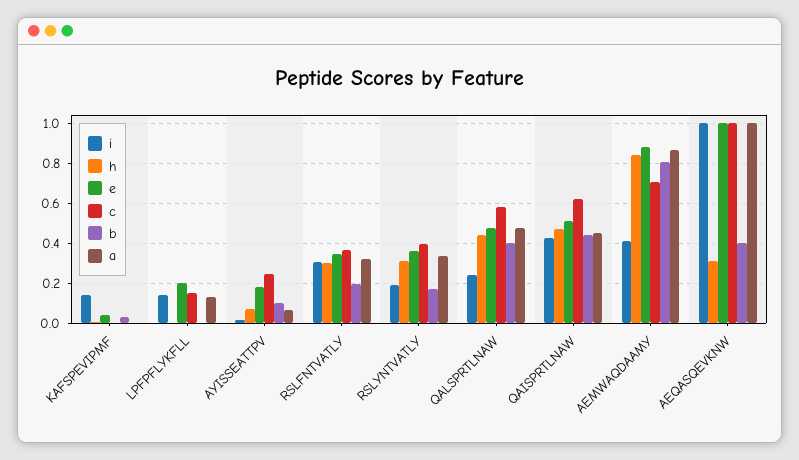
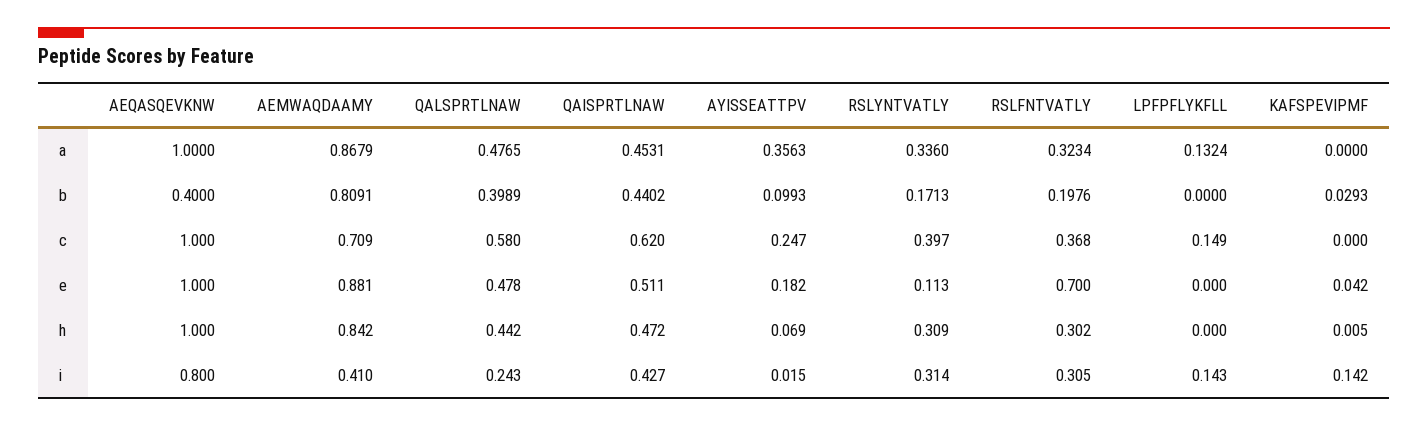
  {
    "i": {
      "KAFSPEVIPMF": 0.142,
      "LPFPFLYKFLL": 0.143,
      "AYISSEATTPV": 0.015,
      "RSLFNTVATLY": 0.305,
-     "RSLYNTVATLY": 0.2,
+     "RSLYNTVATLY": 0.314,
      "QALSPRTLNAW": 0.243,
      "QAISPRTLNAW": 0.427,
      "AEMWAQDAAMY": 0.41,
-     "AEQASQEVKNW": 1
+     "AEQASQEVKNW": 0.8
    },
    "h": {
      "KAFSPEVIPMF": 0.005,
      "LPFPFLYKFLL": 0,
      "AYISSEATTPV": 0.069,
      "RSLFNTVATLY": 0.302,
      "RSLYNTVATLY": 0.309,
      "QALSPRTLNAW": 0.442,
      "QAISPRTLNAW": 0.472,
      "AEMWAQDAAMY": 0.842,
-     "AEQASQEVKNW": 0.3
+     "AEQASQEVKNW": 1
    },
    "e": {
      "KAFSPEVIPMF": 0.042,
-     "LPFPFLYKFLL": 0.2,
+     "LPFPFLYKFLL": 0,
      "AYISSEATTPV": 0.182,
-     "RSLFNTVATLY": 0.35,
+     "RSLFNTVATLY": 0.7,
-     "RSLYNTVATLY": 0.35,
+     "RSLYNTVATLY": 0.113,
      "QALSPRTLNAW": 0.478,
      "QAISPRTLNAW": 0.511,
      "AEMWAQDAAMY": 0.881,
      "AEQASQEVKNW": 1
    },
    "c": {
      "KAFSPEVIPMF": 0,
      "LPFPFLYKFLL": 0.149,
      "AYISSEATTPV": 0.247,
      "RSLFNTVATLY": 0.368,
      "RSLYNTVATLY": 0.397,
      "QALSPRTLNAW": 0.58,
      "QAISPRTLNAW": 0.62,
      "AEMWAQDAAMY": 0.709,
      "AEQASQEVKNW": 1
    },
    "b": {
      "KAFSPEVIPMF": 0.0293,
      "LPFPFLYKFLL": 0,
      "AYISSEATTPV": 0.0993,
      "RSLFNTVATLY": 0.1976,
      "RSLYNTVATLY": 0.1713,
      "QALSPRTLNAW": 0.3989,
      "QAISPRTLNAW": 0.4402,
      "AEMWAQDAAMY": 0.8091,
      "AEQASQEVKNW": 0.4
    },
    "a": {
      "KAFSPEVIPMF": 0,
      "LPFPFLYKFLL": 0.1324,
-     "AYISSEATTPV": 0.05,
+     "AYISSEATTPV": 0.3563,
      "RSLFNTVATLY": 0.3234,
      "RSLYNTVATLY": 0.336,
      "QALSPRTLNAW": 0.4765,
      "QAISPRTLNAW": 0.4531,
      "AEMWAQDAAMY": 0.8679,
      "AEQASQEVKNW": 1
    }
  }

